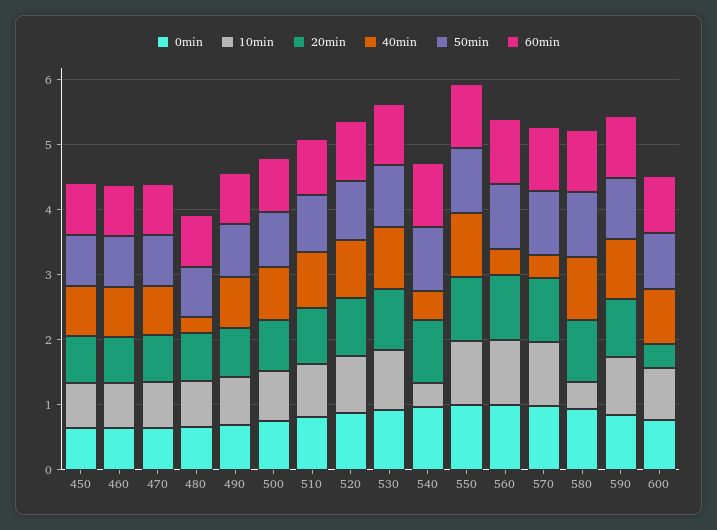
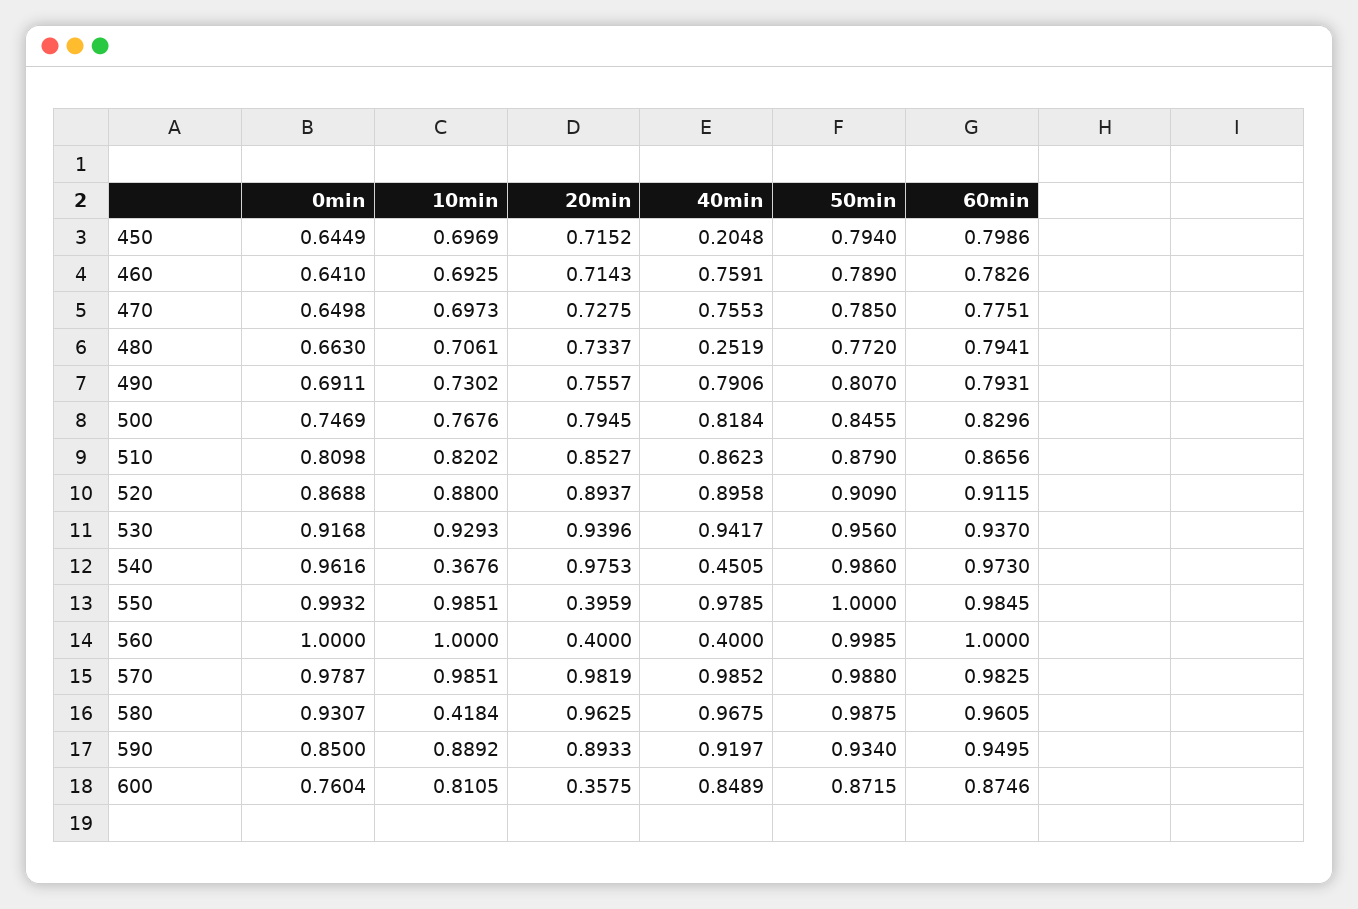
  {
    "0min": {
      "450": 0.6449,
      "460": 0.641,
      "470": 0.6498,
      "480": 0.663,
      "490": 0.6911,
      "500": 0.7469,
      "510": 0.8098,
      "520": 0.8688,
      "530": 0.9168,
      "540": 0.9616,
      "550": 0.9932,
      "560": 1,
      "570": 0.9787,
      "580": 0.9307,
      "590": 0.85,
      "600": 0.7604
    },
    "10min": {
      "450": 0.6969,
      "460": 0.6925,
      "470": 0.6973,
      "480": 0.7061,
      "490": 0.7302,
      "500": 0.7676,
      "510": 0.8202,
      "520": 0.88,
      "530": 0.9293,
      "540": 0.3676,
      "550": 0.9851,
      "560": 1,
      "570": 0.9851,
      "580": 0.4184,
      "590": 0.8892,
      "600": 0.8105
    },
    "20min": {
      "450": 0.7152,
      "460": 0.7143,
      "470": 0.7275,
      "480": 0.7337,
      "490": 0.7557,
      "500": 0.7945,
      "510": 0.8527,
      "520": 0.8937,
      "530": 0.9396,
      "540": 0.9753,
-     "550": 1,
+     "550": 0.3959,
-     "560": 1,
+     "560": 0.4,
      "570": 0.9819,
      "580": 0.9625,
      "590": 0.8933,
      "600": 0.3575
    },
    "40min": {
-     "450": 0.8,
+     "450": 0.2048,
      "460": 0.7591,
      "470": 0.7553,
      "480": 0.2519,
      "490": 0.7906,
      "500": 0.8184,
      "510": 0.8623,
      "520": 0.8958,
      "530": 0.9417,
      "540": 0.4505,
      "550": 0.9785,
      "560": 0.4,
-     "570": 0.4,
+     "570": 0.9852,
      "580": 0.9675,
      "590": 0.9197,
      "600": 0.8489
    },
    "50min": {
      "450": 0.794,
      "460": 0.789,
      "470": 0.785,
      "480": 0.772,
      "490": 0.807,
      "500": 0.8455,
      "510": 0.879,
      "520": 0.909,
      "530": 0.956,
      "540": 0.986,
      "550": 1,
      "560": 0.9985,
      "570": 0.988,
      "580": 0.9875,
      "590": 0.934,
      "600": 0.8715
    },
    "60min": {
      "450": 0.7986,
      "460": 0.7826,
      "470": 0.7751,
      "480": 0.7941,
      "490": 0.7931,
      "500": 0.8296,
      "510": 0.8656,
      "520": 0.9115,
      "530": 0.937,
      "540": 0.973,
      "550": 0.9845,
      "560": 1,
      "570": 0.9825,
      "580": 0.9605,
      "590": 0.9495,
      "600": 0.8746
    }
  }

